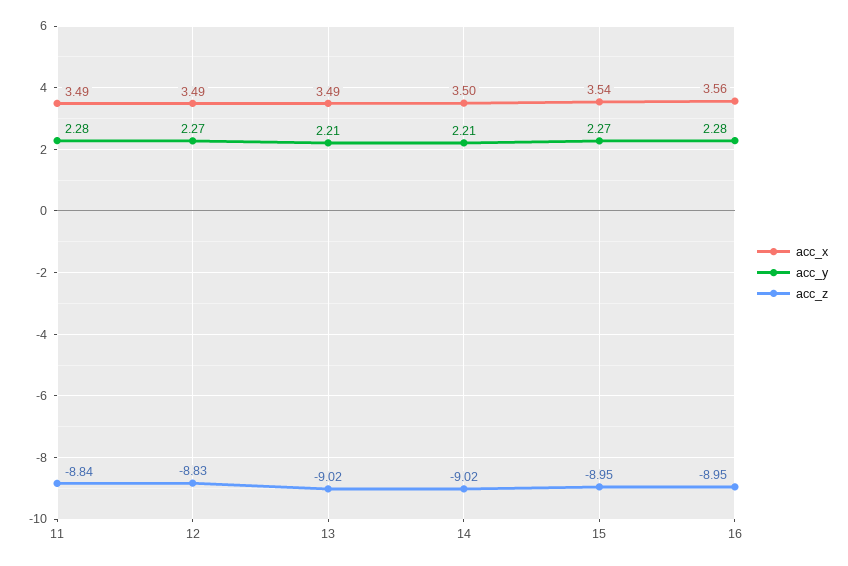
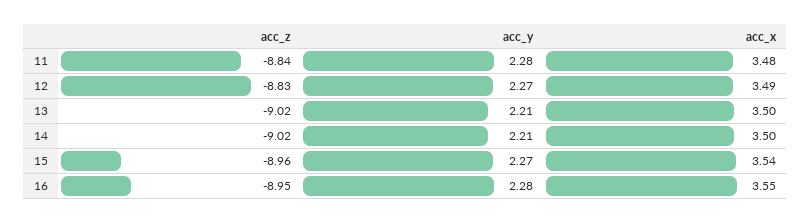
  {
    "acc_x": {
-     "11": 3.49,
+     "11": 3.48,
      "12": 3.49,
-     "13": 3.49,
+     "13": 3.5,
      "14": 3.5,
      "15": 3.54,
-     "16": 3.56
+     "16": 3.55
    },
    "acc_y": {
      "11": 2.28,
      "12": 2.27,
      "13": 2.21,
      "14": 2.21,
      "15": 2.27,
      "16": 2.28
    },
    "acc_z": {
      "11": -8.84,
      "12": -8.83,
      "13": -9.02,
      "14": -9.02,
-     "15": -8.95,
+     "15": -8.96,
      "16": -8.95
    }
  }

